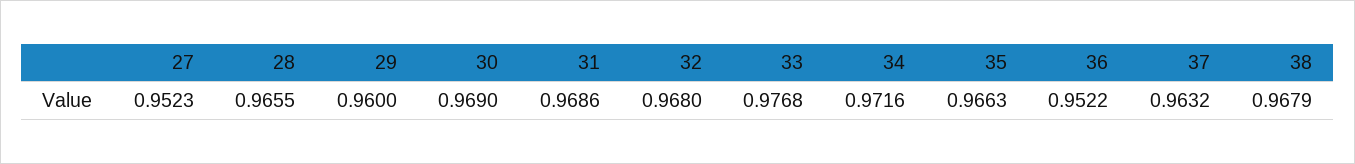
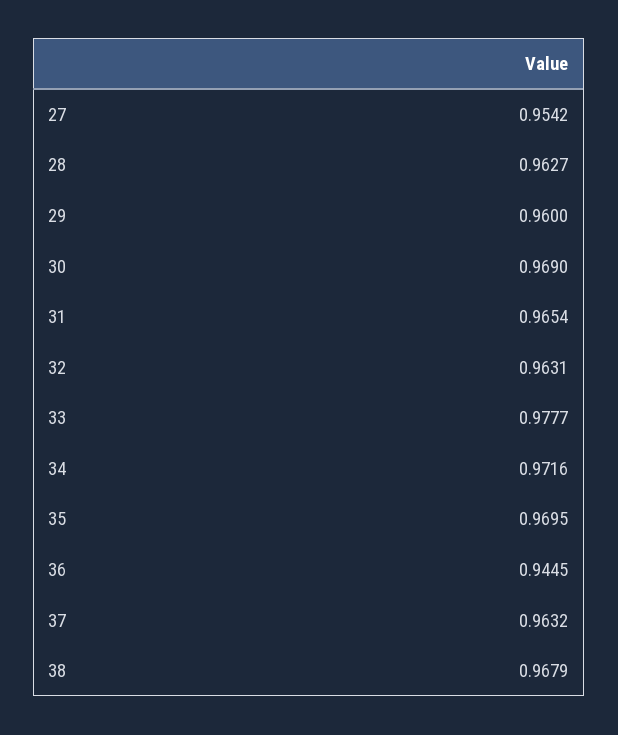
  {
-   "27": 0.9523,
+   "27": 0.9542,
-   "28": 0.9655,
+   "28": 0.9627,
    "29": 0.96,
    "30": 0.969,
-   "31": 0.9686,
+   "31": 0.9654,
-   "32": 0.968,
+   "32": 0.9631,
-   "33": 0.9768,
+   "33": 0.9777,
    "34": 0.9716,
-   "35": 0.9663,
+   "35": 0.9695,
-   "36": 0.9522,
+   "36": 0.9445,
    "37": 0.9632,
    "38": 0.9679
  }

